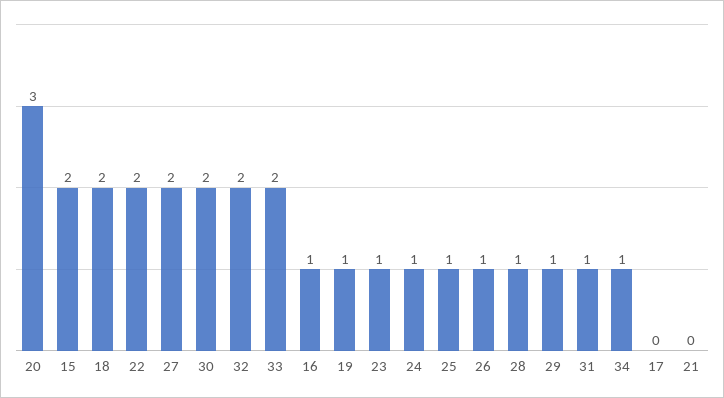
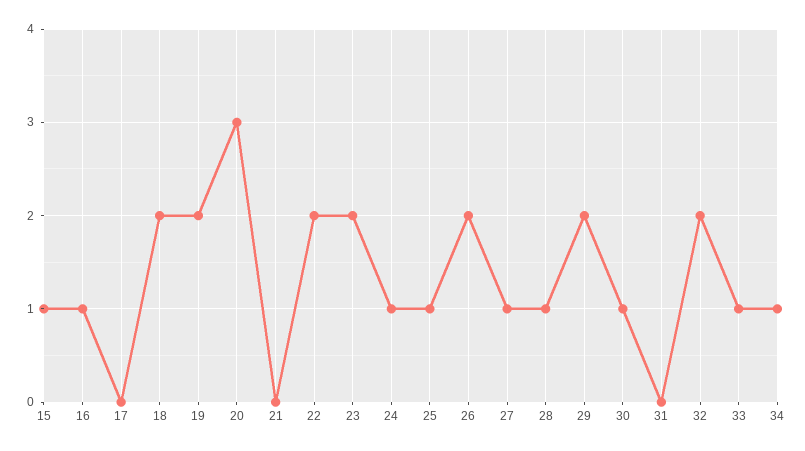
  {
    "20": 3,
-   "15": 2,
+   "15": 1,
    "18": 2,
    "22": 2,
-   "27": 2,
+   "27": 1,
-   "30": 2,
+   "30": 1,
    "32": 2,
-   "33": 2,
+   "33": 1,
    "16": 1,
-   "19": 1,
+   "19": 2,
-   "23": 1,
+   "23": 2,
    "24": 1,
    "25": 1,
-   "26": 1,
+   "26": 2,
    "28": 1,
-   "29": 1,
+   "29": 2,
-   "31": 1,
+   "31": 0,
    "34": 1,
    "17": 0,
    "21": 0
  }

